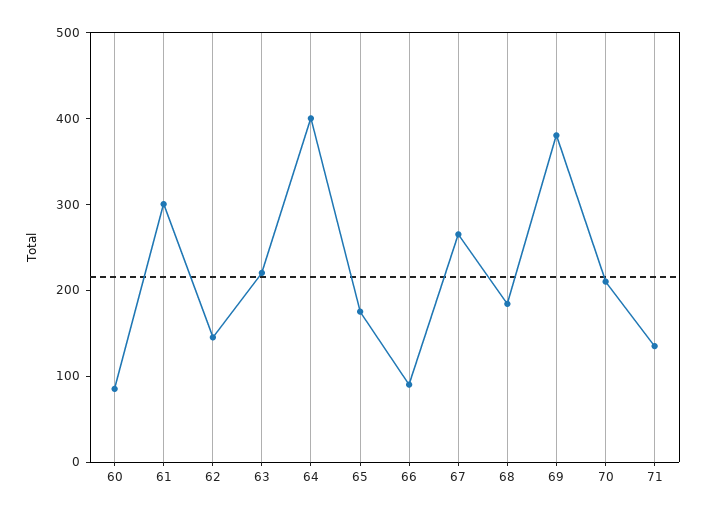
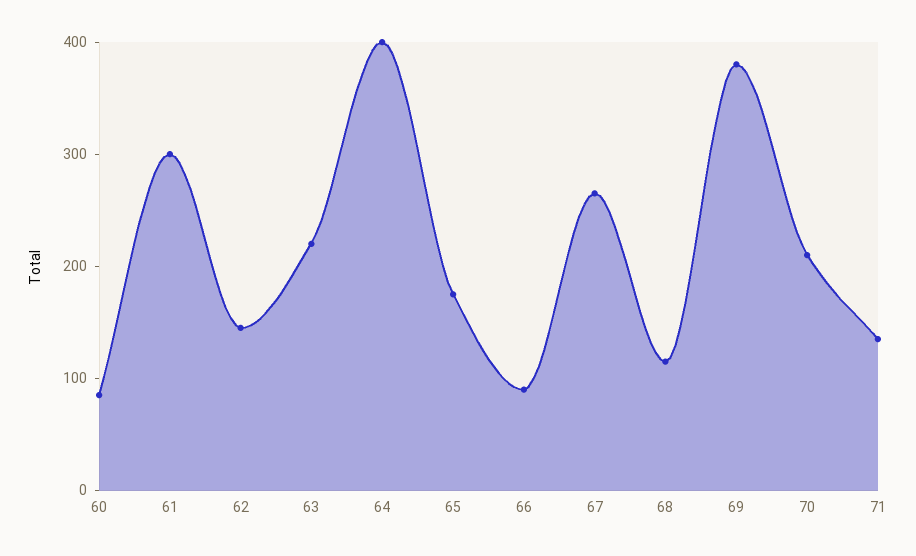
  {
    "60": 80,
    "61": 300,
    "62": 140,
    "63": 220,
    "64": 400,
    "65": 180,
    "66": 100,
    "67": 260,
-   "68": 180,
+   "68": 120,
    "69": 380,
    "70": 220,
    "71": 140
  }

